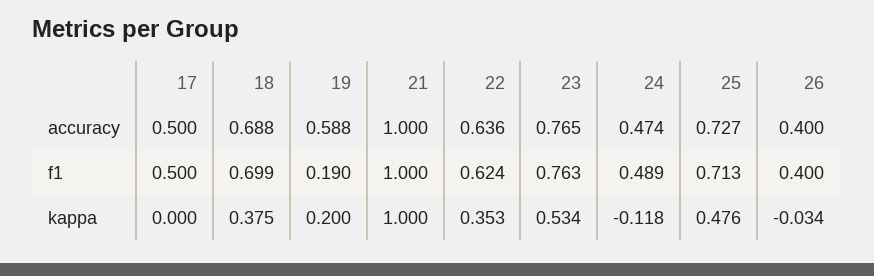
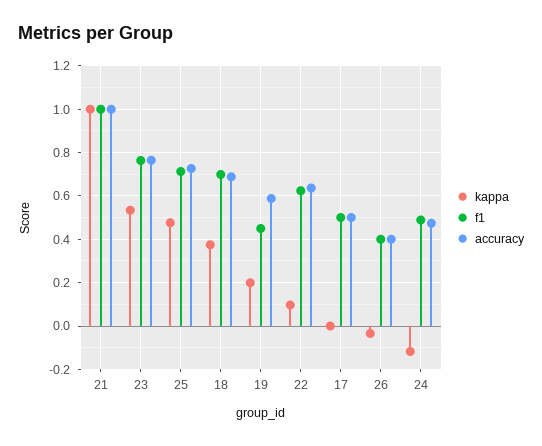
  {
    "accuracy": {
      "17": 0.5,
      "18": 0.688,
      "19": 0.588,
      "21": 1,
      "22": 0.636,
      "23": 0.765,
      "24": 0.474,
      "25": 0.727,
      "26": 0.4
    },
    "f1": {
      "17": 0.5,
      "18": 0.699,
-     "19": 0.19,
+     "19": 0.45,
      "21": 1,
      "22": 0.624,
      "23": 0.763,
      "24": 0.489,
      "25": 0.713,
      "26": 0.4
    },
    "kappa": {
      "17": 0,
      "18": 0.375,
      "19": 0.2,
      "21": 1,
-     "22": 0.353,
+     "22": 0.1,
      "23": 0.534,
      "24": -0.118,
      "25": 0.476,
      "26": -0.034
    }
  }

